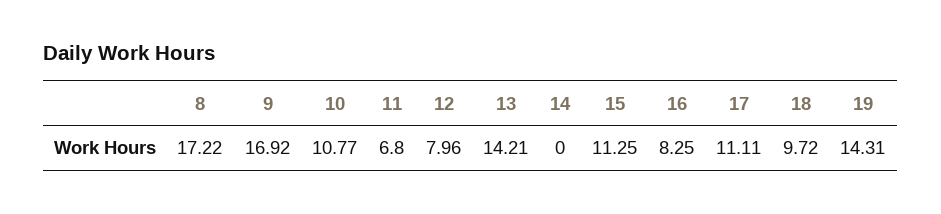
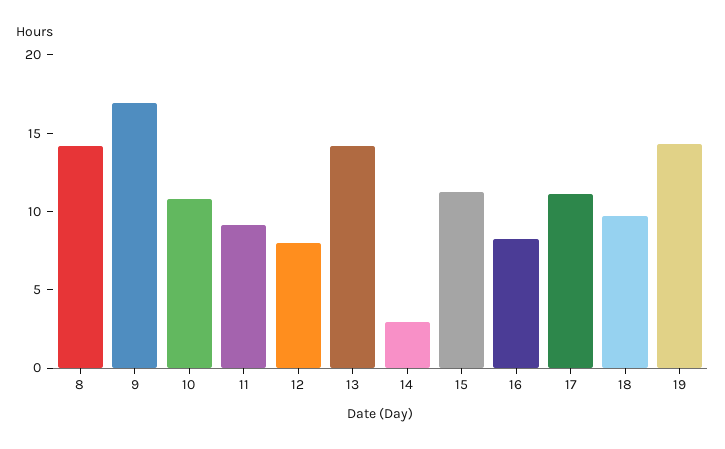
  {
-   "8": 17.22,
+   "8": 14,
    "9": 16.92,
    "10": 10.77,
-   "11": 6.8,
+   "11": 9,
    "12": 7.96,
    "13": 14.21,
-   "14": 0,
+   "14": 3,
    "15": 11.25,
    "16": 8.25,
    "17": 11.11,
    "18": 9.72,
    "19": 14.31
  }

